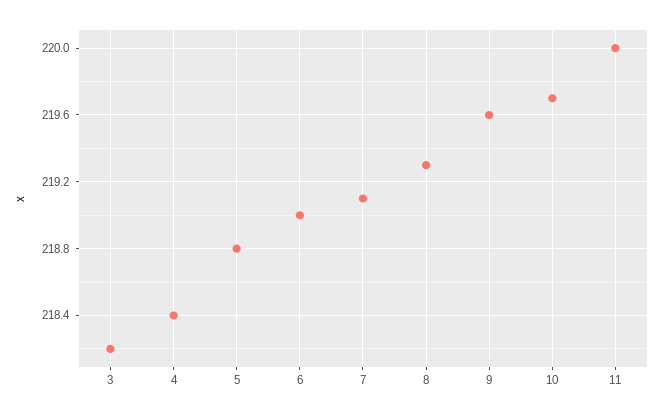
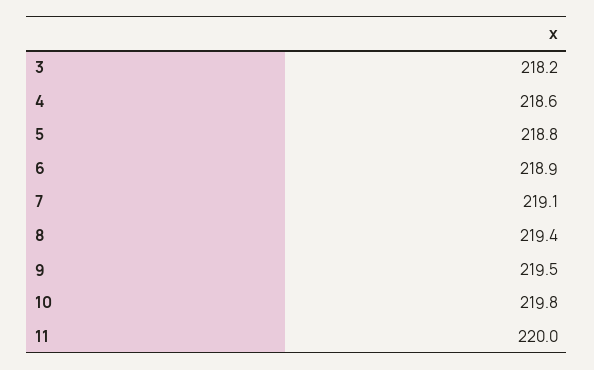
  {
    "3": 218.2,
-   "4": 218.4,
+   "4": 218.6,
    "5": 218.8,
-   "6": 219,
+   "6": 218.9,
    "7": 219.1,
-   "8": 219.3,
+   "8": 219.4,
-   "9": 219.6,
+   "9": 219.5,
-   "10": 219.7,
+   "10": 219.8,
    "11": 220
  }

